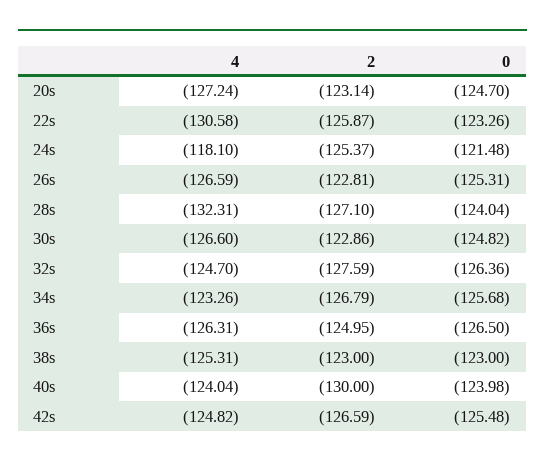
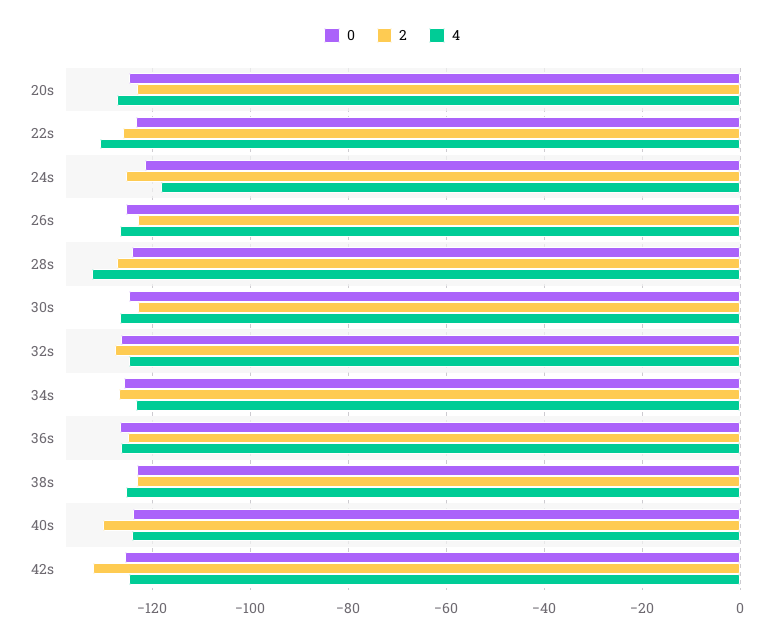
  {
    "4": {
      "20s": -127.24,
      "22s": -130.58,
      "24s": -118.1,
      "26s": -126.59,
      "28s": -132.31,
      "30s": -126.6,
      "32s": -124.7,
      "34s": -123.26,
      "36s": -126.31,
      "38s": -125.31,
      "40s": -124.04,
      "42s": -124.82
    },
    "2": {
      "20s": -123.14,
      "22s": -125.87,
      "24s": -125.37,
      "26s": -122.81,
      "28s": -127.1,
      "30s": -122.86,
      "32s": -127.59,
      "34s": -126.79,
      "36s": -124.95,
      "38s": -123,
      "40s": -130,
-     "42s": -126.59
+     "42s": -132
    },
    "0": {
      "20s": -124.7,
      "22s": -123.26,
      "24s": -121.48,
      "26s": -125.31,
      "28s": -124.04,
      "30s": -124.82,
      "32s": -126.36,
      "34s": -125.68,
      "36s": -126.5,
      "38s": -123,
      "40s": -123.98,
      "42s": -125.48
    }
  }

